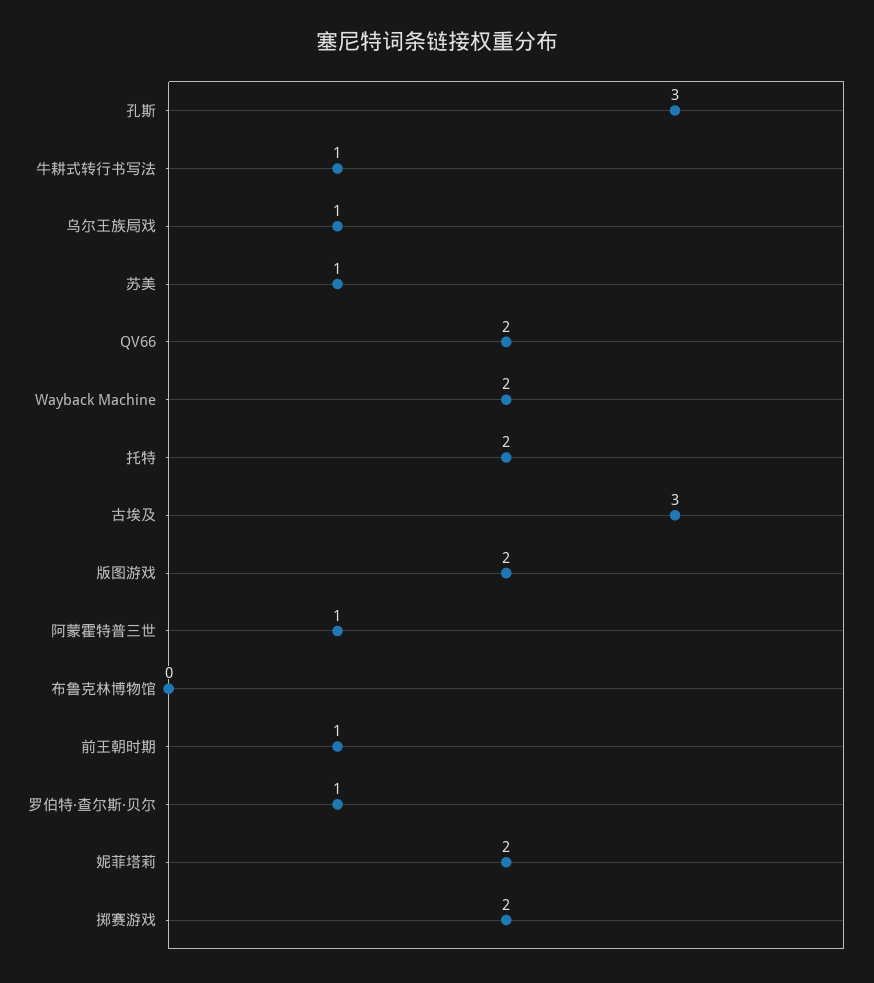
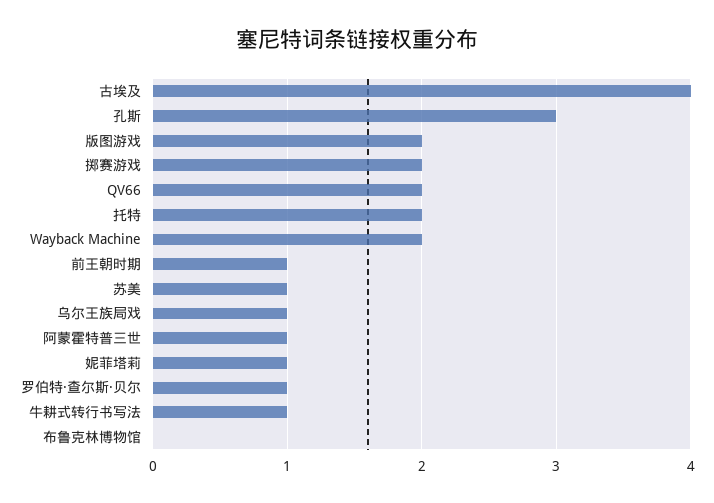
  {
    "孔斯": 3,
    "牛耕式转行书写法": 1,
    "乌尔王族局戏": 1,
    "苏美": 1,
    "QV66": 2,
    "Wayback Machine": 2,
    "托特": 2,
-   "古埃及": 3,
+   "古埃及": 4,
    "版图游戏": 2,
    "阿蒙霍特普三世": 1,
    "布鲁克林博物馆": 0,
    "前王朝时期": 1,
    "罗伯特·查尔斯·贝尔": 1,
-   "妮菲塔莉": 2,
+   "妮菲塔莉": 1,
    "掷赛游戏": 2
  }

